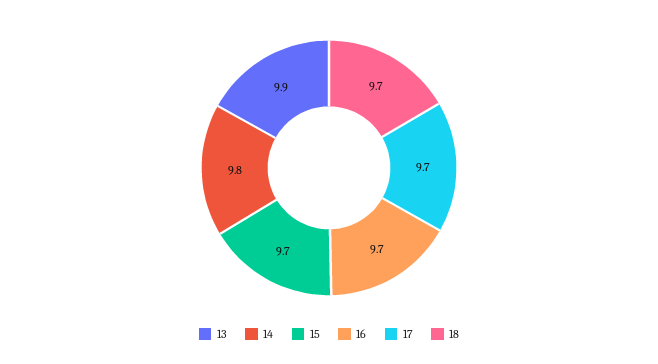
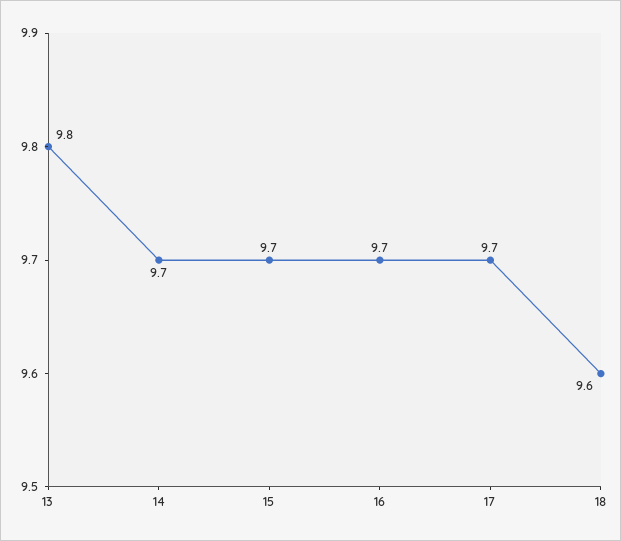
  {
-   "13": 9.9,
+   "13": 9.8,
-   "14": 9.8,
+   "14": 9.7,
    "15": 9.7,
    "16": 9.7,
    "17": 9.7,
-   "18": 9.7
+   "18": 9.6
  }

